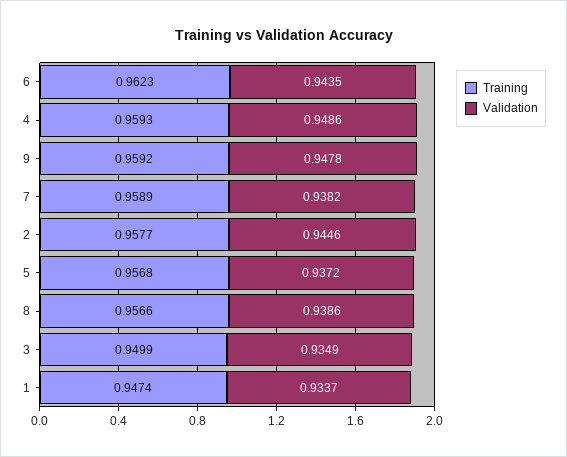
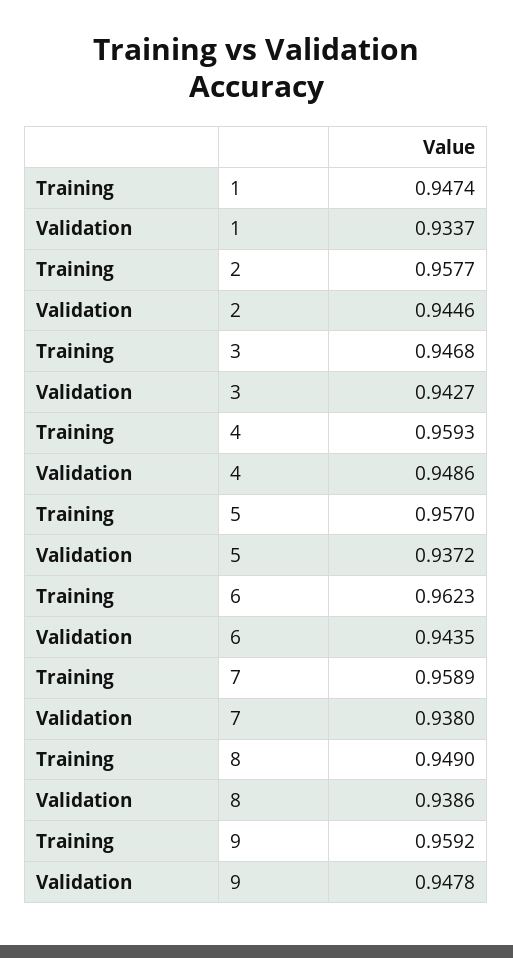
  {
    "Training": {
      "6": 0.9623,
      "4": 0.9593,
      "9": 0.9592,
      "7": 0.9589,
      "2": 0.9577,
-     "5": 0.9568,
+     "5": 0.957,
-     "8": 0.9566,
+     "8": 0.949,
-     "3": 0.9499,
+     "3": 0.9468,
      "1": 0.9474
    },
    "Validation": {
      "6": 0.9435,
      "4": 0.9486,
      "9": 0.9478,
-     "7": 0.9382,
+     "7": 0.938,
      "2": 0.9446,
      "5": 0.9372,
      "8": 0.9386,
-     "3": 0.9349,
+     "3": 0.9427,
      "1": 0.9337
    }
  }

